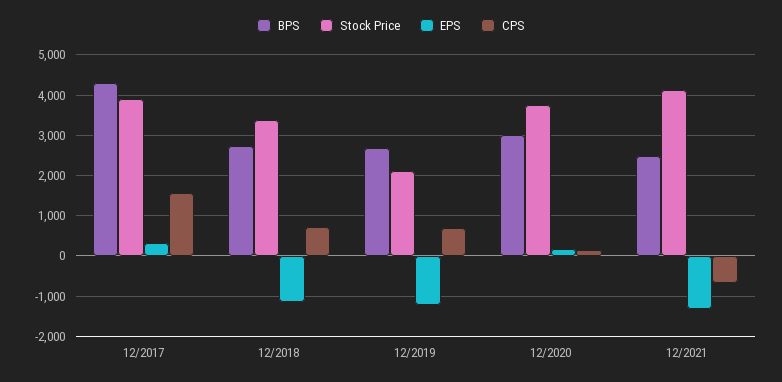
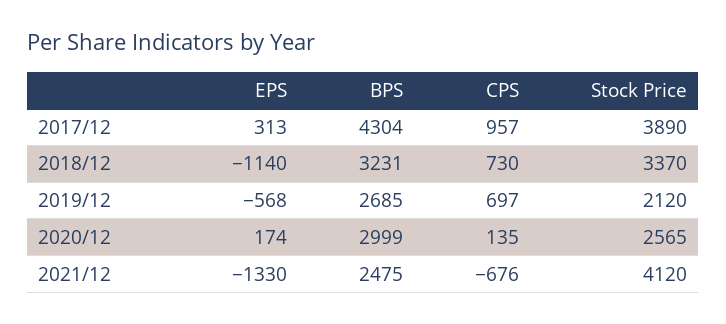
  {
    "BPS": {
      "12/2017": 4304,
-     "12/2018": 2800,
+     "12/2018": 3231,
      "12/2019": 2685,
      "12/2020": 2999,
      "12/2021": 2475
    },
    "Stock Price": {
      "12/2017": 3890,
      "12/2018": 3370,
      "12/2019": 2120,
-     "12/2020": 3800,
+     "12/2020": 2565,
      "12/2021": 4120
    },
    "EPS": {
      "12/2017": 313,
      "12/2018": -1140,
-     "12/2019": -1200,
+     "12/2019": -568,
      "12/2020": 174,
      "12/2021": -1330
    },
    "CPS": {
-     "12/2017": 1600,
+     "12/2017": 957,
      "12/2018": 730,
      "12/2019": 697,
      "12/2020": 135,
      "12/2021": -676
    }
  }

